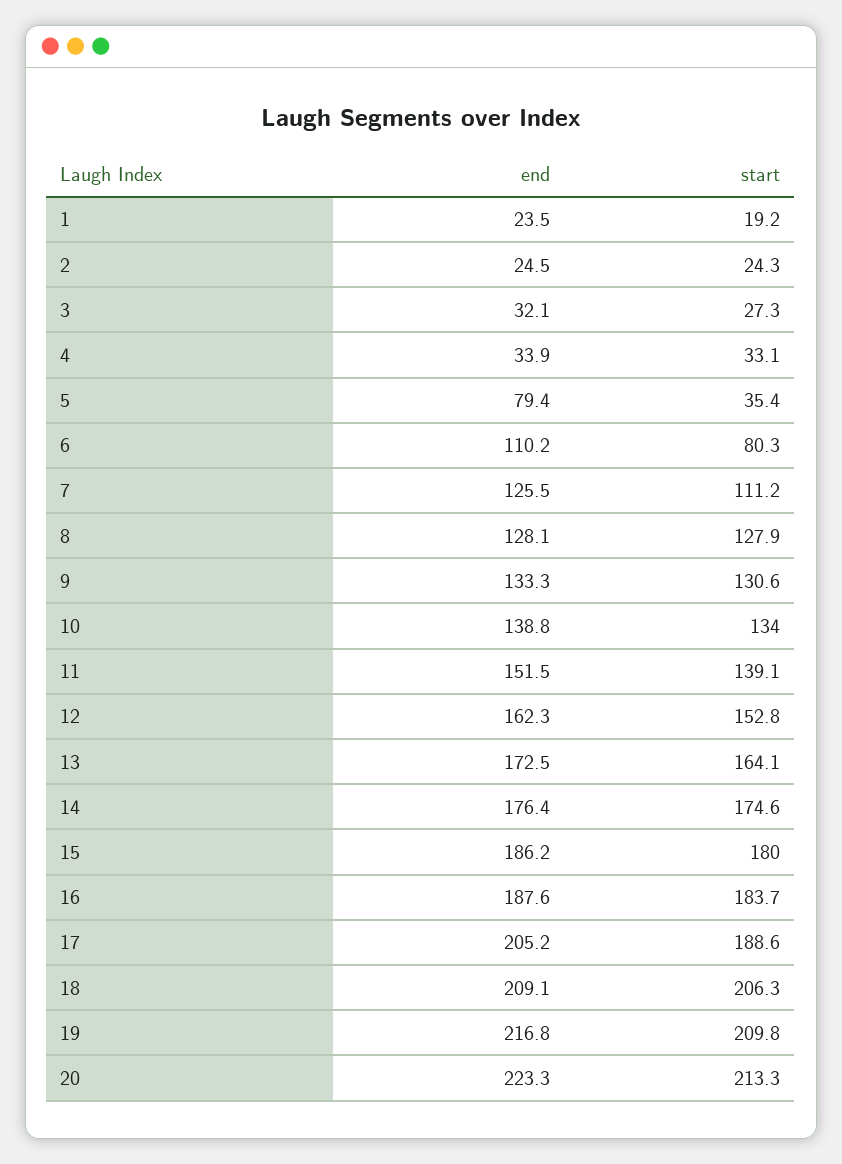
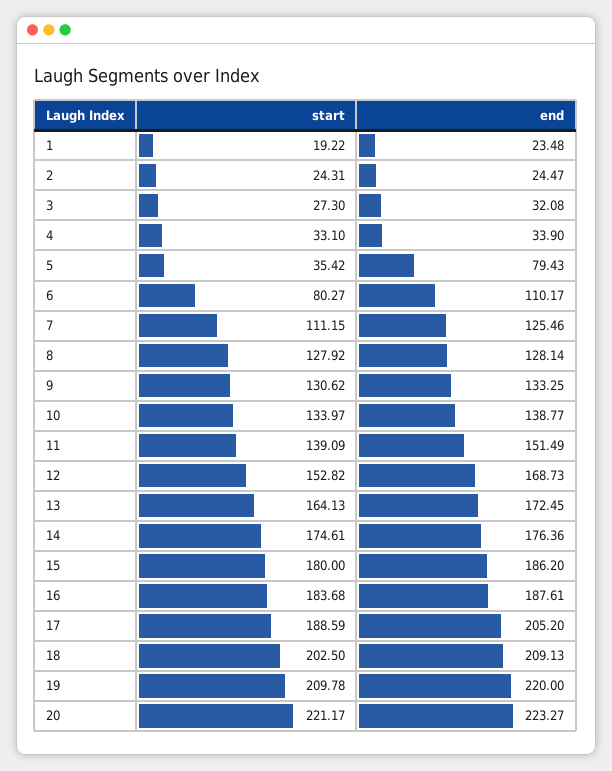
  {
    "end": {
      "1": 23.48,
      "2": 24.47,
      "3": 32.08,
      "4": 33.9,
      "5": 79.43,
      "6": 110.17,
      "7": 125.46,
      "8": 128.14,
      "9": 133.25,
      "10": 138.77,
      "11": 151.49,
-     "12": 162.3,
+     "12": 168.73,
      "13": 172.45,
      "14": 176.36,
      "15": 186.2,
      "16": 187.61,
      "17": 205.2,
      "18": 209.13,
-     "19": 216.8,
+     "19": 220,
      "20": 223.27
    },
    "start": {
      "1": 19.22,
      "2": 24.31,
      "3": 27.3,
      "4": 33.1,
      "5": 35.42,
      "6": 80.27,
      "7": 111.15,
      "8": 127.92,
      "9": 130.62,
      "10": 133.97,
      "11": 139.09,
      "12": 152.82,
      "13": 164.13,
      "14": 174.61,
      "15": 180,
      "16": 183.68,
      "17": 188.59,
-     "18": 206.3,
+     "18": 202.5,
      "19": 209.78,
-     "20": 213.3
+     "20": 221.17
    }
  }

